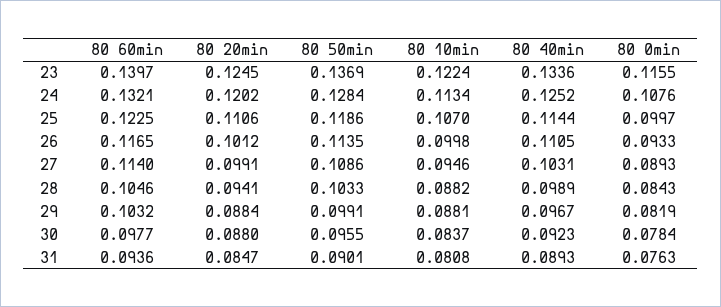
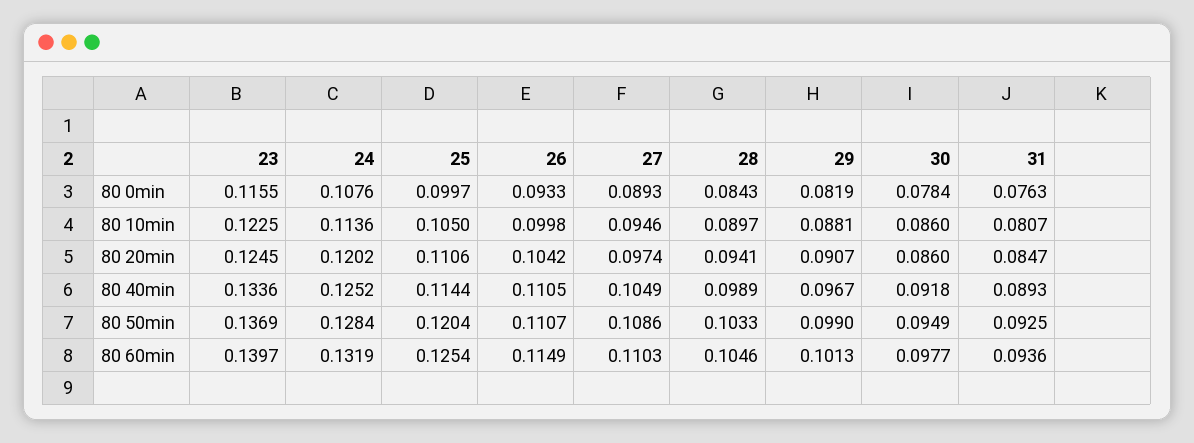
  {
    "80 60min": {
      "23": 0.1397,
-     "24": 0.1321,
+     "24": 0.1319,
-     "25": 0.1225,
+     "25": 0.1254,
-     "26": 0.1165,
+     "26": 0.1149,
-     "27": 0.114,
+     "27": 0.1103,
      "28": 0.1046,
-     "29": 0.1032,
+     "29": 0.1013,
      "30": 0.0977,
      "31": 0.0936
    },
    "80 20min": {
      "23": 0.1245,
      "24": 0.1202,
      "25": 0.1106,
-     "26": 0.1012,
+     "26": 0.1042,
-     "27": 0.0991,
+     "27": 0.0974,
      "28": 0.0941,
-     "29": 0.0884,
+     "29": 0.0907,
-     "30": 0.088,
+     "30": 0.086,
      "31": 0.0847
    },
    "80 50min": {
      "23": 0.1369,
      "24": 0.1284,
-     "25": 0.1186,
+     "25": 0.1204,
-     "26": 0.1135,
+     "26": 0.1107,
      "27": 0.1086,
      "28": 0.1033,
-     "29": 0.0991,
+     "29": 0.099,
-     "30": 0.0955,
+     "30": 0.0949,
-     "31": 0.0901
+     "31": 0.0925
    },
    "80 10min": {
-     "23": 0.1224,
+     "23": 0.1225,
-     "24": 0.1134,
+     "24": 0.1136,
-     "25": 0.107,
+     "25": 0.105,
      "26": 0.0998,
      "27": 0.0946,
-     "28": 0.0882,
+     "28": 0.0897,
      "29": 0.0881,
-     "30": 0.0837,
+     "30": 0.086,
-     "31": 0.0808
+     "31": 0.0807
    },
    "80 40min": {
      "23": 0.1336,
      "24": 0.1252,
      "25": 0.1144,
      "26": 0.1105,
-     "27": 0.1031,
+     "27": 0.1049,
      "28": 0.0989,
      "29": 0.0967,
-     "30": 0.0923,
+     "30": 0.0918,
      "31": 0.0893
    },
    "80 0min": {
      "23": 0.1155,
      "24": 0.1076,
      "25": 0.0997,
      "26": 0.0933,
      "27": 0.0893,
      "28": 0.0843,
      "29": 0.0819,
      "30": 0.0784,
      "31": 0.0763
    }
  }

